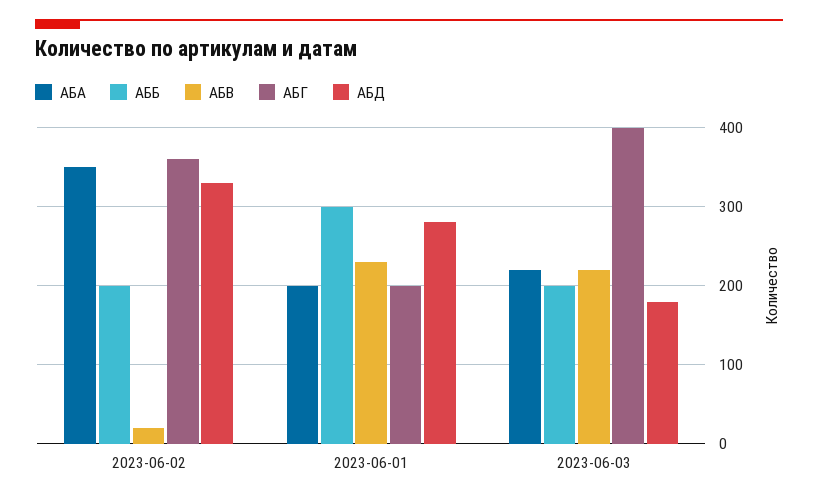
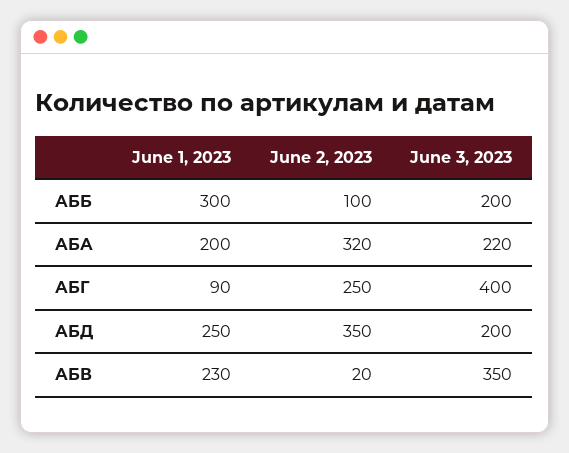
  {
    "АБА": {
-     "2023-06-02": 350,
+     "2023-06-02": 320,
      "2023-06-01": 200,
      "2023-06-03": 220
    },
    "АББ": {
-     "2023-06-02": 200,
+     "2023-06-02": 100,
      "2023-06-01": 300,
      "2023-06-03": 200
    },
    "АБВ": {
      "2023-06-02": 20,
      "2023-06-01": 230,
-     "2023-06-03": 220
+     "2023-06-03": 350
    },
    "АБГ": {
-     "2023-06-02": 360,
+     "2023-06-02": 250,
-     "2023-06-01": 200,
+     "2023-06-01": 90,
      "2023-06-03": 400
    },
    "АБД": {
-     "2023-06-02": 330,
+     "2023-06-02": 350,
-     "2023-06-01": 280,
+     "2023-06-01": 250,
-     "2023-06-03": 180
+     "2023-06-03": 200
    }
  }

